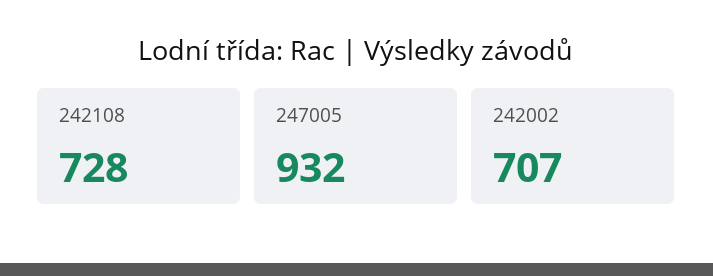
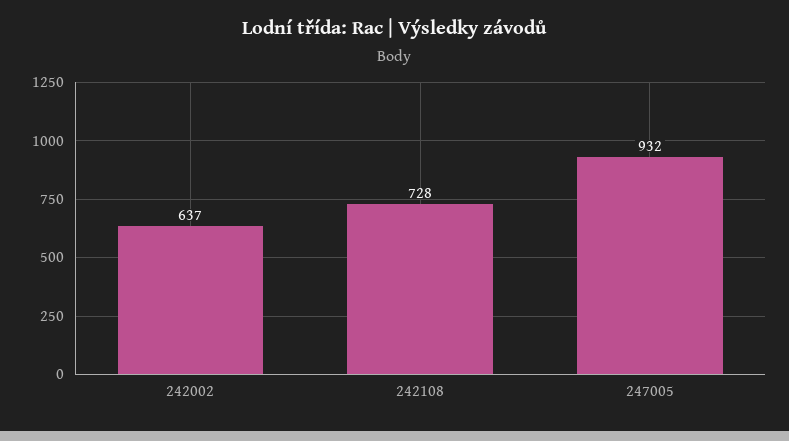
  {
    "242108": 728,
    "247005": 932,
-   "242002": 707
+   "242002": 637
  }

